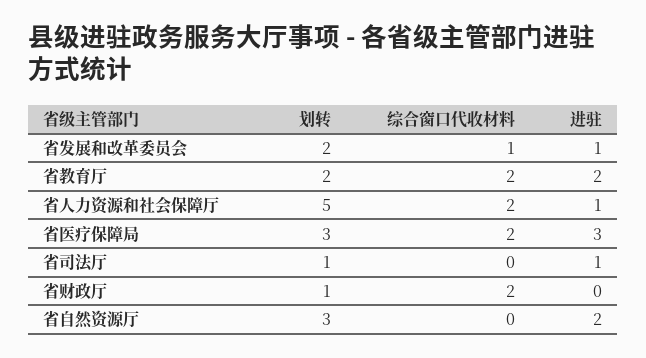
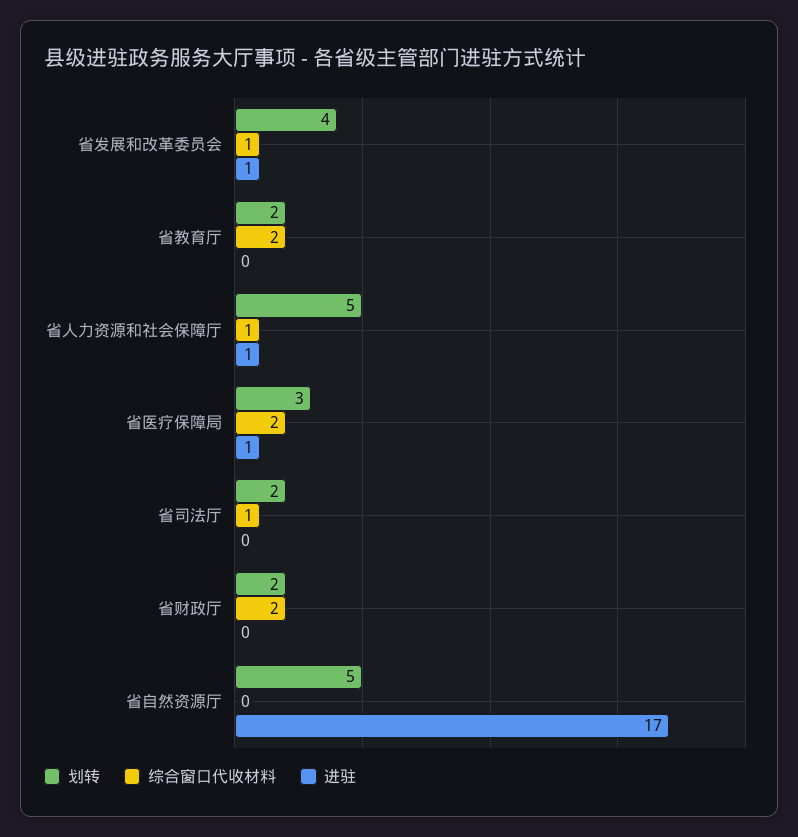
  {
    "划转": {
-     "省发展和改革委员会": 2,
+     "省发展和改革委员会": 4,
      "省教育厅": 2,
      "省人力资源和社会保障厅": 5,
      "省医疗保障局": 3,
-     "省司法厅": 1,
+     "省司法厅": 2,
-     "省财政厅": 1,
+     "省财政厅": 2,
-     "省自然资源厅": 3
+     "省自然资源厅": 5
    },
    "综合窗口代收材料": {
      "省发展和改革委员会": 1,
      "省教育厅": 2,
-     "省人力资源和社会保障厅": 2,
+     "省人力资源和社会保障厅": 1,
      "省医疗保障局": 2,
-     "省司法厅": 0,
+     "省司法厅": 1,
      "省财政厅": 2,
      "省自然资源厅": 0
    },
    "进驻": {
      "省发展和改革委员会": 1,
-     "省教育厅": 2,
+     "省教育厅": 0,
      "省人力资源和社会保障厅": 1,
-     "省医疗保障局": 3,
+     "省医疗保障局": 1,
-     "省司法厅": 1,
+     "省司法厅": 0,
      "省财政厅": 0,
-     "省自然资源厅": 2
+     "省自然资源厅": 17
    }
  }

